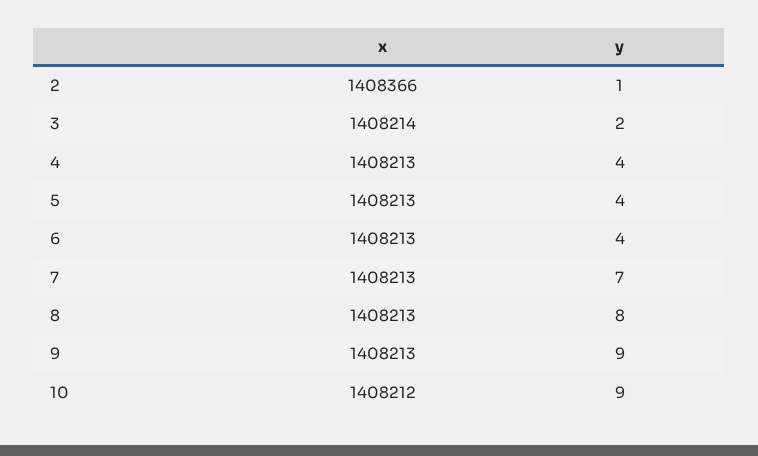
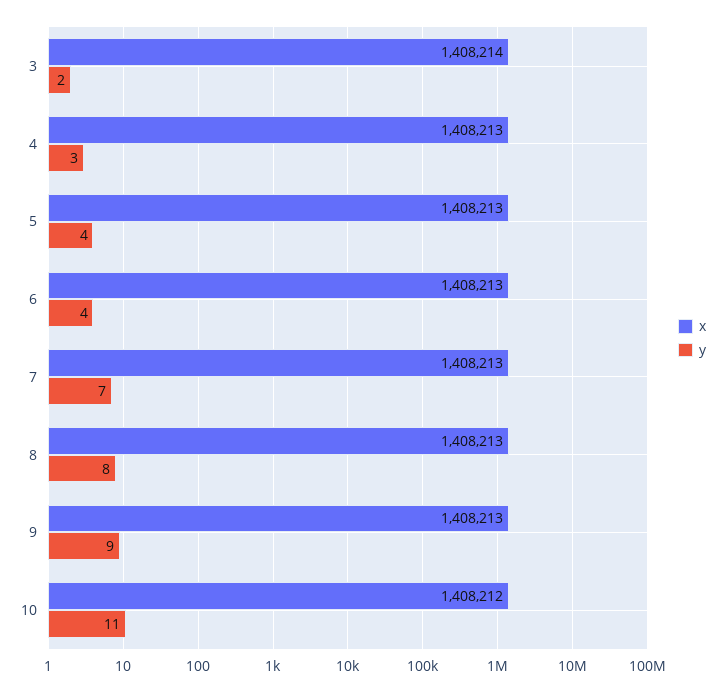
  {
    "x": {
-     "2": 1408366,
      "3": 1408214,
      "4": 1408213,
      "5": 1408213,
      "6": 1408213,
      "7": 1408213,
      "8": 1408213,
      "9": 1408213,
      "10": 1408212
    },
    "y": {
-     "2": 1,
      "3": 2,
-     "4": 4,
+     "4": 3,
      "5": 4,
      "6": 4,
      "7": 7,
      "8": 8,
      "9": 9,
-     "10": 9
+     "10": 11
    }
  }

